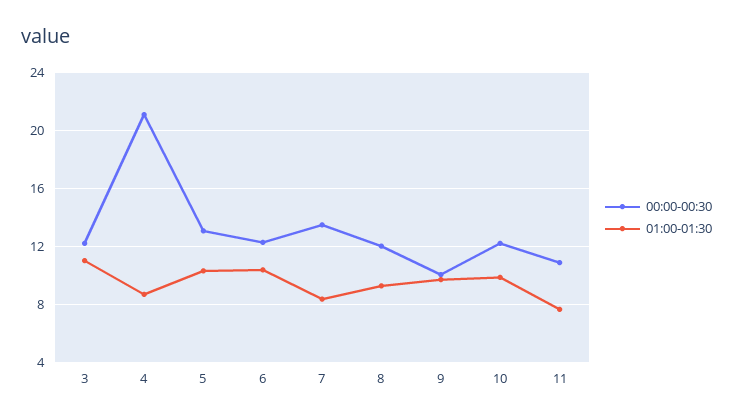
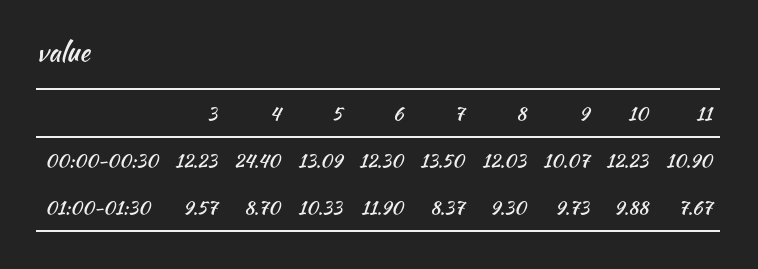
  {
    "00:00-00:30": {
      "3": 12.23,
-     "4": 21,
+     "4": 24.4,
      "5": 13.09,
      "6": 12.3,
      "7": 13.5,
      "8": 12.03,
      "9": 10.07,
      "10": 12.23,
      "11": 10.9
    },
    "01:00-01:30": {
-     "3": 11,
+     "3": 9.57,
      "4": 8.7,
      "5": 10.33,
-     "6": 10.5,
+     "6": 11.9,
      "7": 8.37,
      "8": 9.3,
      "9": 9.73,
      "10": 9.88,
      "11": 7.67
    }
  }

